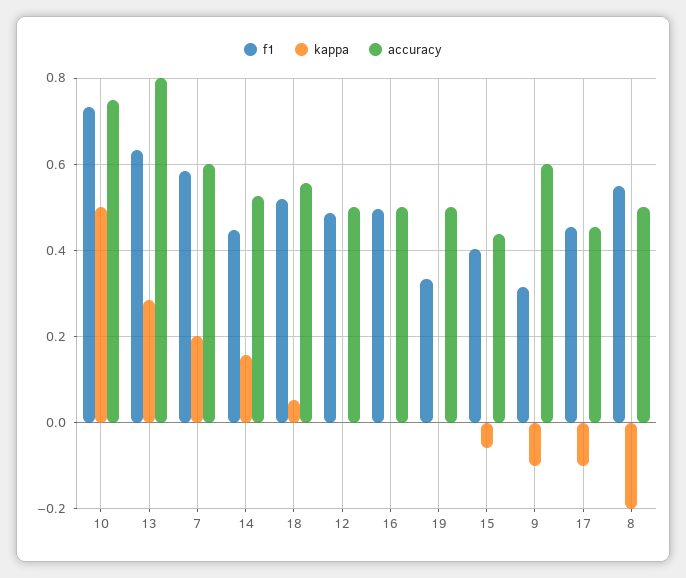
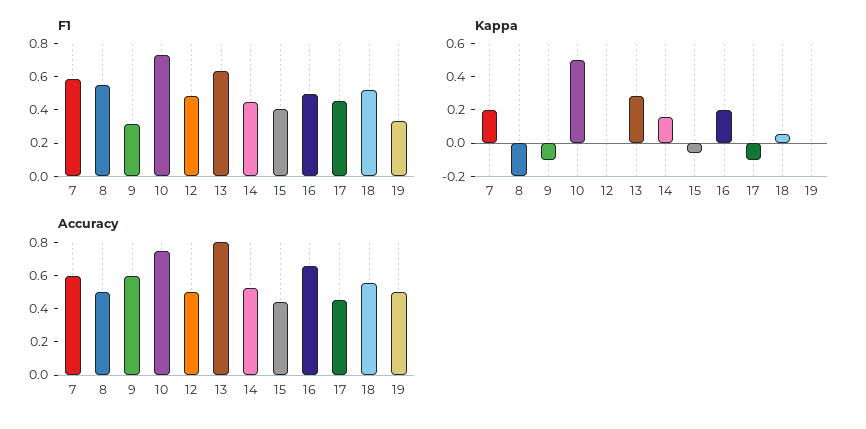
  {
    "f1": {
      "10": 0.74,
      "13": 0.64,
      "7": 0.58,
      "14": 0.44,
      "18": 0.52,
      "12": 0.48,
      "16": 0.5,
      "19": 0.34,
      "15": 0.4,
      "9": 0.32,
      "17": 0.46,
      "8": 0.54
    },
    "kappa": {
      "10": 0.5,
      "13": 0.28,
      "7": 0.2,
      "14": 0.16,
      "18": 0.06,
      "12": 0,
-     "16": 0,
+     "16": 0.2,
      "19": 0,
      "15": -0.06,
      "9": -0.1,
      "17": -0.1,
      "8": -0.2
    },
    "accuracy": {
      "10": 0.76,
      "13": 0.8,
      "7": 0.6,
      "14": 0.52,
      "18": 0.56,
      "12": 0.5,
-     "16": 0.5,
+     "16": 0.65,
      "19": 0.5,
      "15": 0.44,
      "9": 0.6,
      "17": 0.46,
      "8": 0.5
    }
  }

